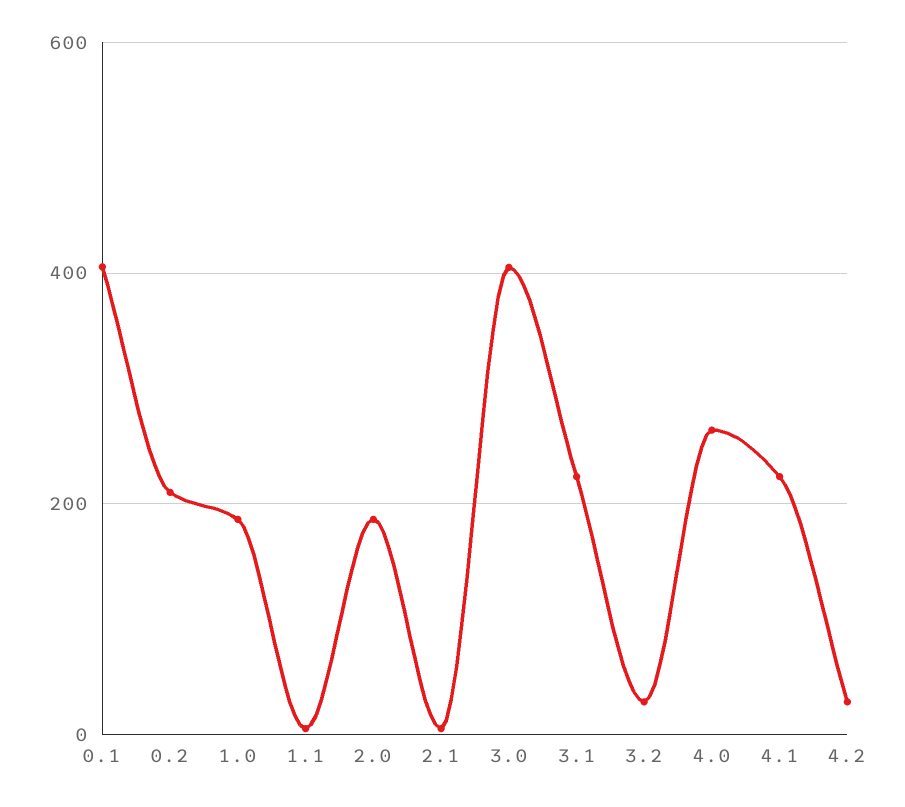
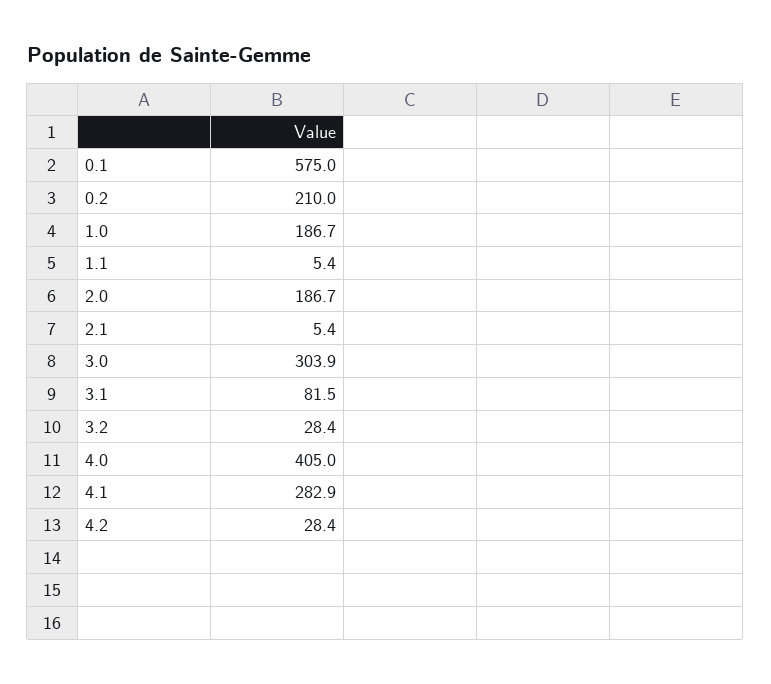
  {
-   "0.1": 400,
+   "0.1": 575,
    "0.2": 210,
    "1.0": 186.7,
    "1.1": 5.4,
    "2.0": 186.7,
    "2.1": 5.4,
-   "3.0": 400,
+   "3.0": 303.9,
-   "3.1": 220,
+   "3.1": 81.5,
    "3.2": 28.4,
-   "4.0": 260,
+   "4.0": 405,
-   "4.1": 220,
+   "4.1": 282.9,
    "4.2": 28.4
  }

